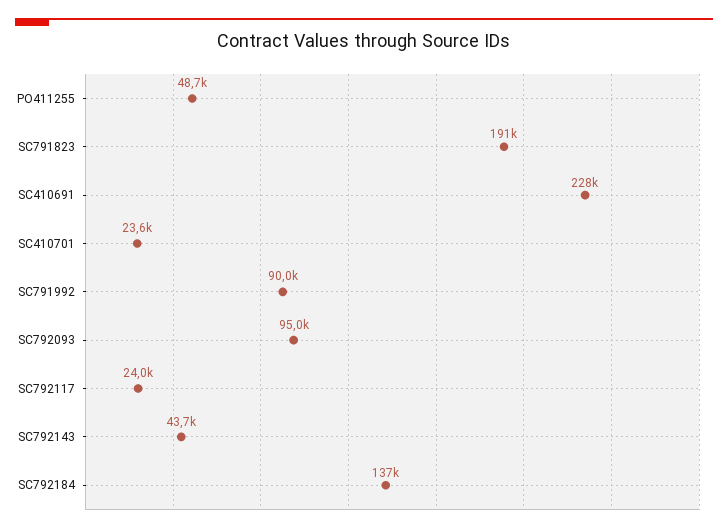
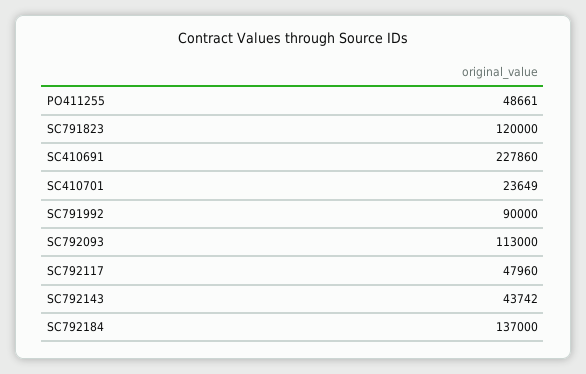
  {
    "PO411255": 48661,
-   "SC791823": 191000,
+   "SC791823": 120000,
    "SC410691": 227860,
    "SC410701": 23649,
    "SC791992": 90000,
-   "SC792093": 95000,
+   "SC792093": 113000,
-   "SC792117": 24000,
+   "SC792117": 47960,
    "SC792143": 43742,
    "SC792184": 137000
  }

